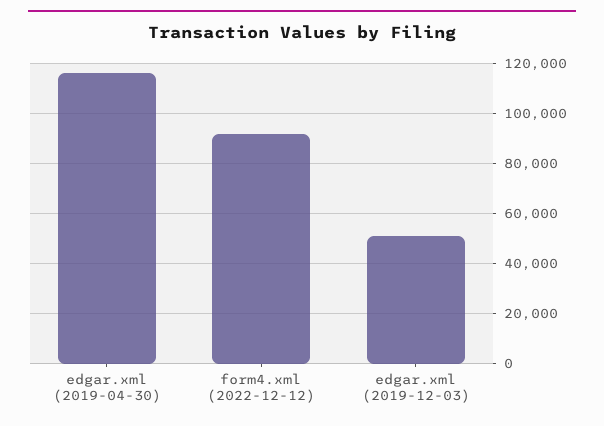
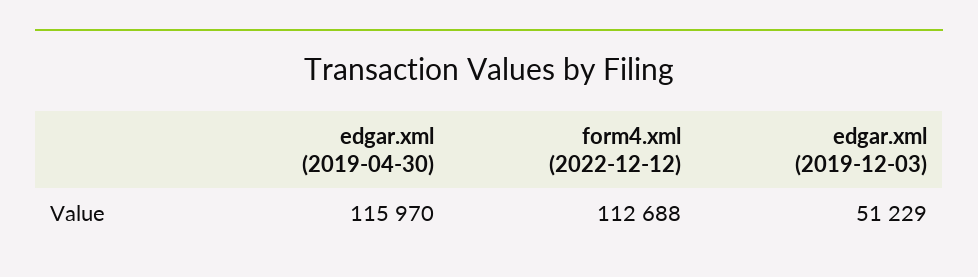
  {
    "edgar.xml (2019-04-30)": 115970,
-   "form4.xml (2022-12-12)": 92500,
+   "form4.xml (2022-12-12)": 112688,
    "edgar.xml (2019-12-03)": 51229
  }

